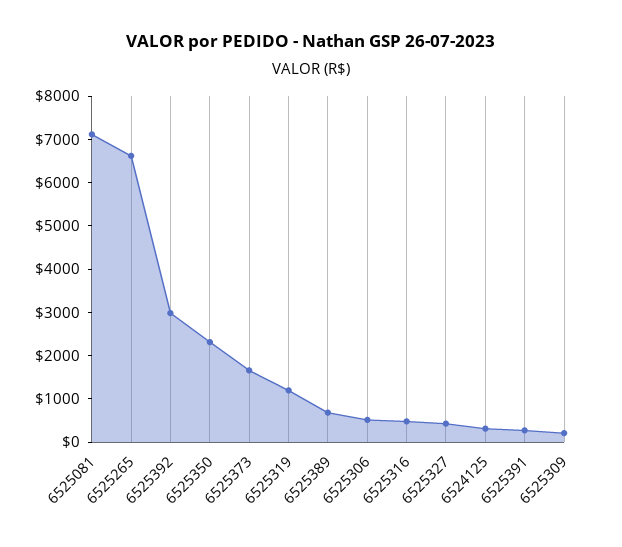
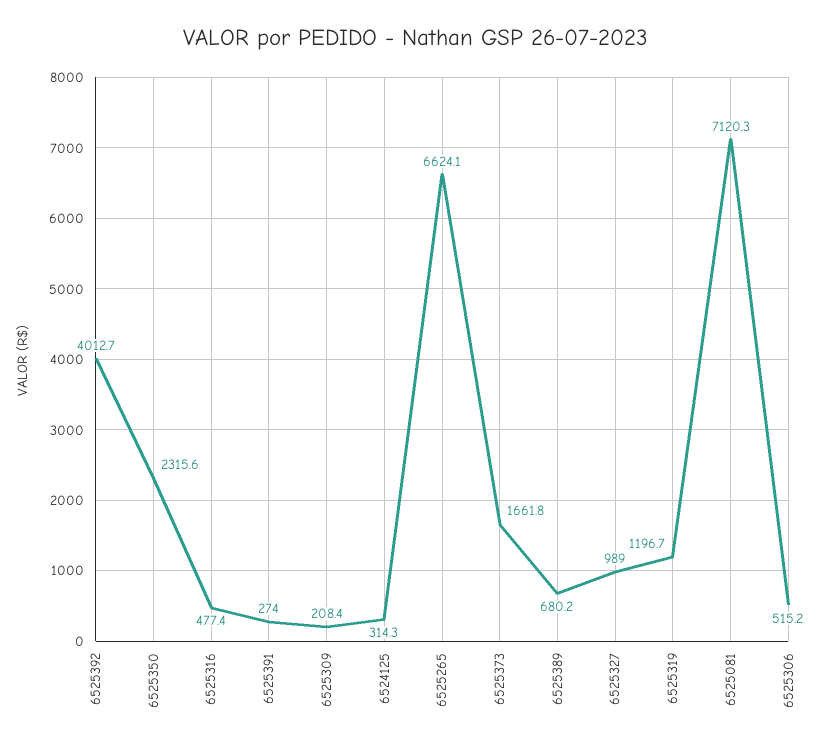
  {
    "6525081": 7120.3,
    "6525265": 6624.1,
-   "6525392": 3000,
+   "6525392": 4012.7,
    "6525350": 2315.6,
    "6525373": 1661.8,
    "6525319": 1196.7,
    "6525389": 680.2,
    "6525306": 515.2,
    "6525316": 477.4,
-   "6525327": 400,
+   "6525327": 989,
    "6524125": 314.3,
    "6525391": 274,
    "6525309": 208.4
  }

